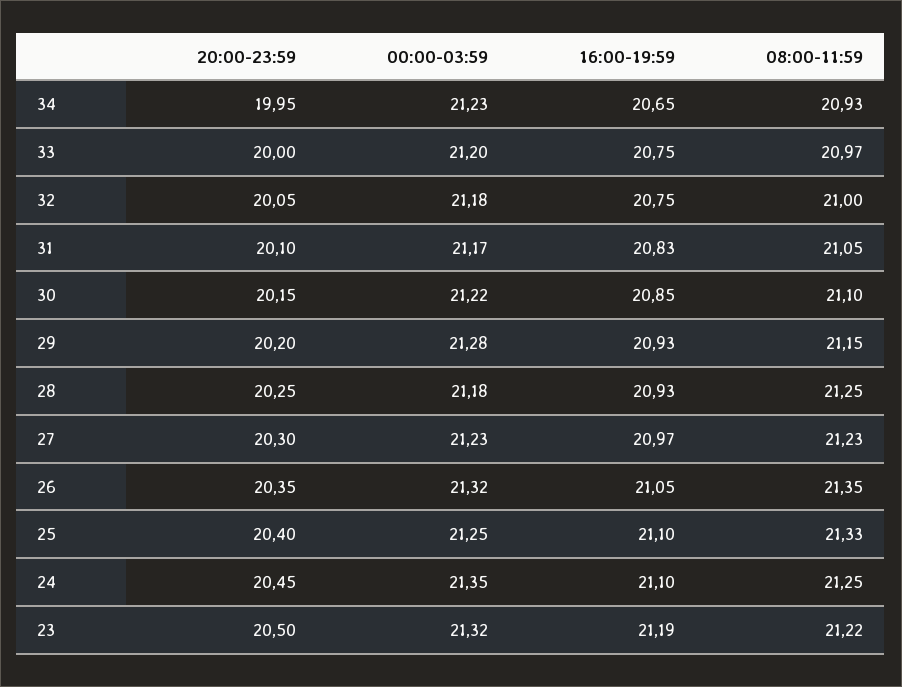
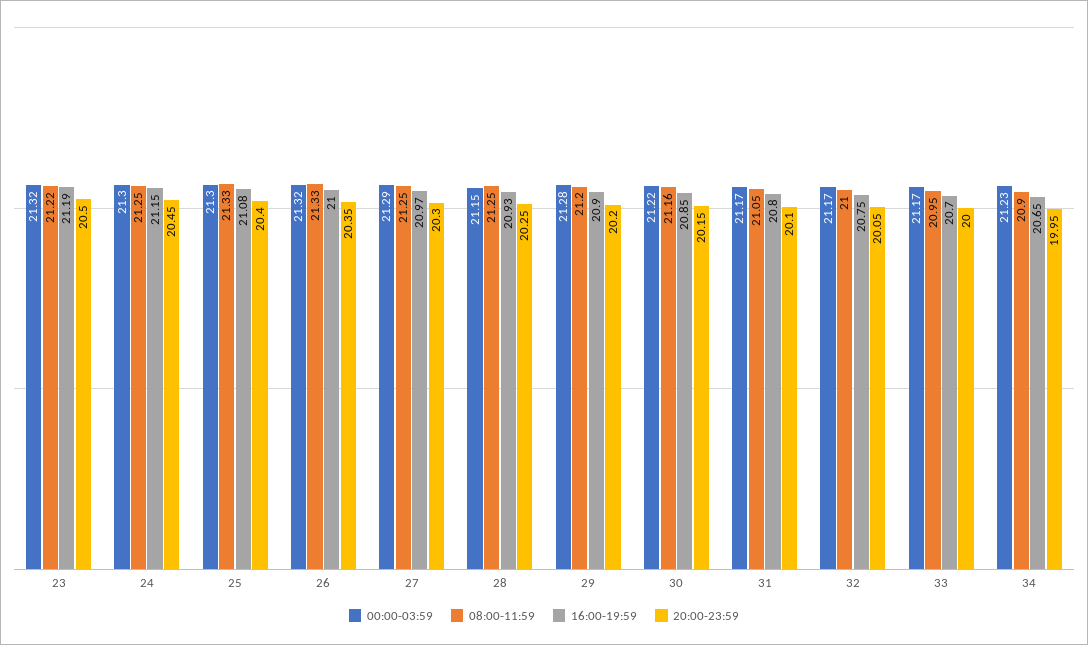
  {
    "20:00-23:59": {
      "34": 19.95,
      "33": 20,
      "32": 20.05,
      "31": 20.1,
      "30": 20.15,
      "29": 20.2,
      "28": 20.25,
      "27": 20.3,
      "26": 20.35,
      "25": 20.4,
      "24": 20.45,
      "23": 20.5
    },
    "00:00-03:59": {
      "34": 21.23,
-     "33": 21.2,
+     "33": 21.17,
-     "32": 21.18,
+     "32": 21.17,
      "31": 21.17,
      "30": 21.22,
      "29": 21.28,
-     "28": 21.18,
+     "28": 21.15,
-     "27": 21.23,
+     "27": 21.29,
      "26": 21.32,
-     "25": 21.25,
+     "25": 21.3,
-     "24": 21.35,
+     "24": 21.3,
      "23": 21.32
    },
    "16:00-19:59": {
      "34": 20.65,
-     "33": 20.75,
+     "33": 20.7,
      "32": 20.75,
-     "31": 20.83,
+     "31": 20.8,
      "30": 20.85,
-     "29": 20.93,
+     "29": 20.9,
      "28": 20.93,
      "27": 20.97,
-     "26": 21.05,
+     "26": 21,
-     "25": 21.1,
+     "25": 21.08,
-     "24": 21.1,
+     "24": 21.15,
      "23": 21.19
    },
    "08:00-11:59": {
-     "34": 20.93,
+     "34": 20.9,
-     "33": 20.97,
+     "33": 20.95,
      "32": 21,
      "31": 21.05,
-     "30": 21.1,
+     "30": 21.16,
-     "29": 21.15,
+     "29": 21.2,
      "28": 21.25,
-     "27": 21.23,
+     "27": 21.25,
-     "26": 21.35,
+     "26": 21.33,
      "25": 21.33,
      "24": 21.25,
      "23": 21.22
    }
  }

